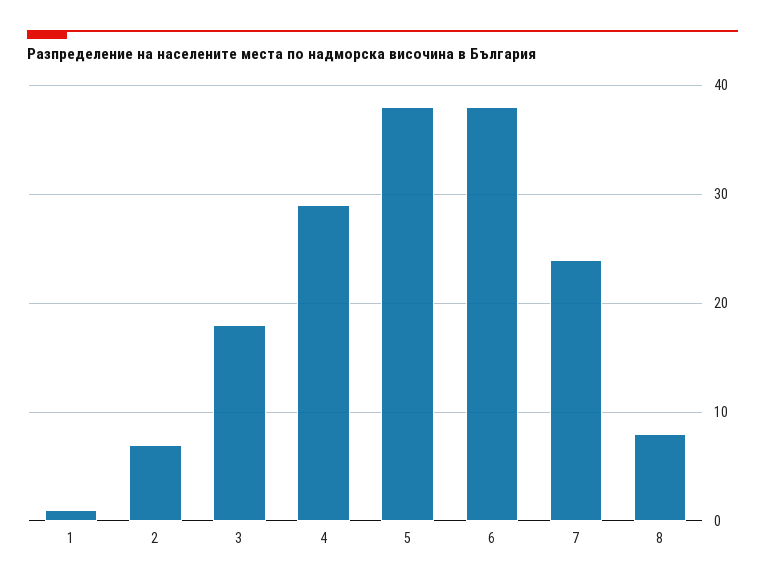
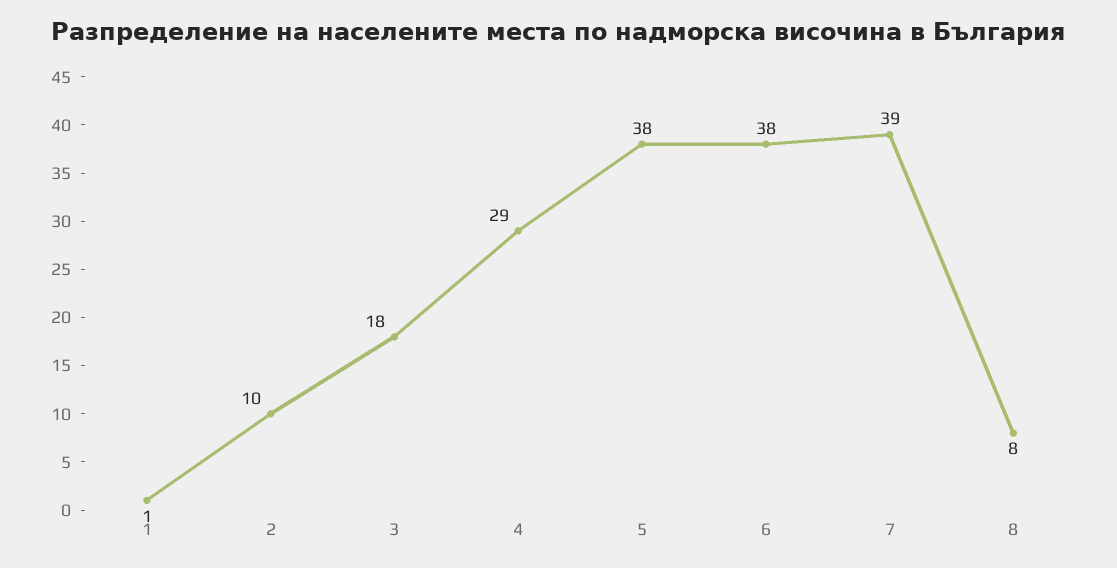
  {
    "1": 1,
-   "2": 7,
+   "2": 10,
    "3": 18,
    "4": 29,
    "5": 38,
    "6": 38,
-   "7": 24,
+   "7": 39,
    "8": 8
  }

